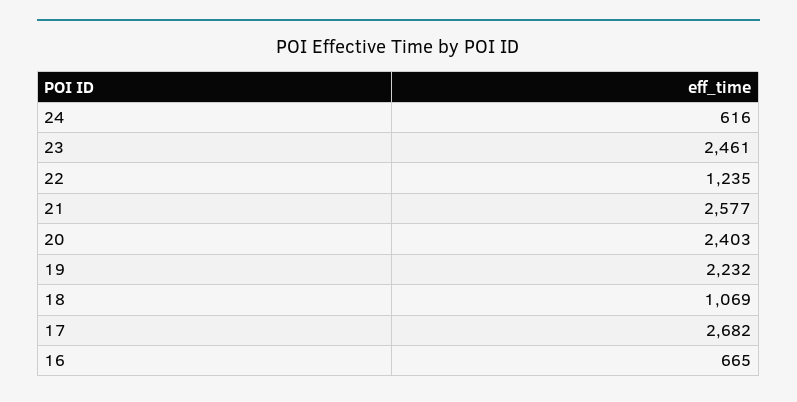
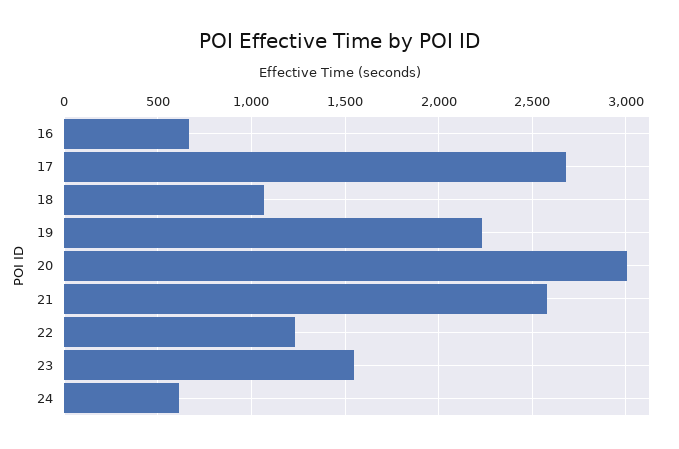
  {
    "24": 616,
-   "23": 2461,
+   "23": 1550,
    "22": 1235,
    "21": 2577,
-   "20": 2403,
+   "20": 3000,
    "19": 2232,
    "18": 1069,
    "17": 2682,
    "16": 665
  }

